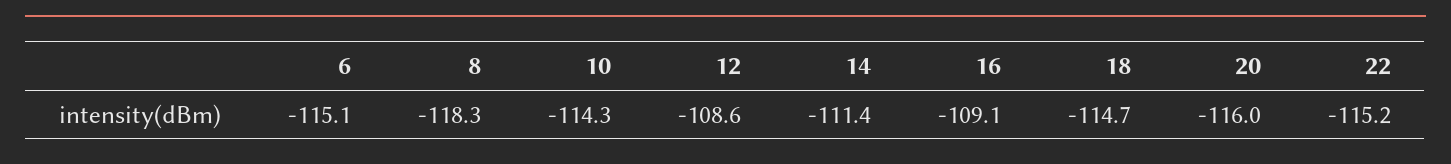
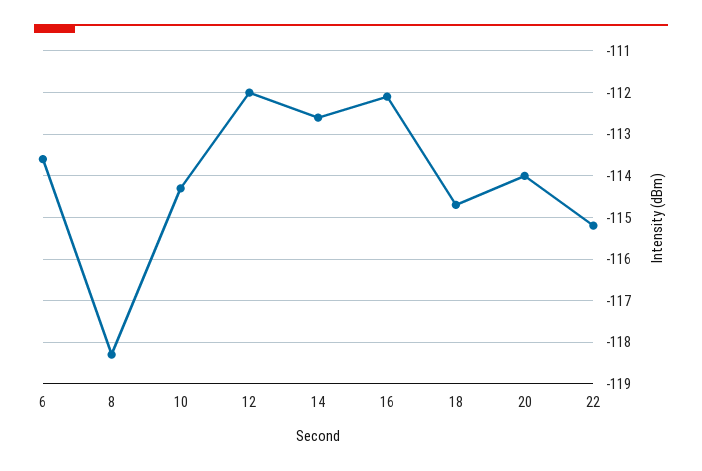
  {
-   "6": -115.1,
+   "6": -113.5,
    "8": -118.3,
    "10": -114.3,
-   "12": -108.6,
+   "12": -112,
-   "14": -111.4,
+   "14": -112.5,
-   "16": -109.1,
+   "16": -112,
    "18": -114.7,
-   "20": -116,
+   "20": -114,
    "22": -115.2
  }

